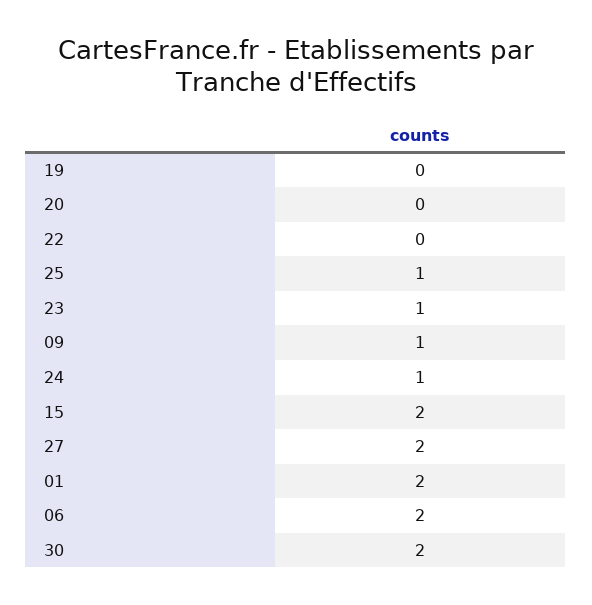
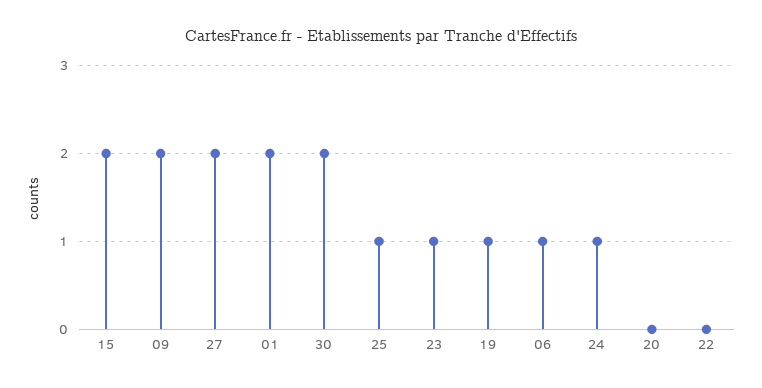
  {
-   "19": 0,
+   "19": 1,
    "20": 0,
    "22": 0,
    "25": 1,
    "23": 1,
-   "09": 1,
+   "09": 2,
    "24": 1,
    "15": 2,
    "27": 2,
    "01": 2,
-   "06": 2,
+   "06": 1,
    "30": 2
  }

